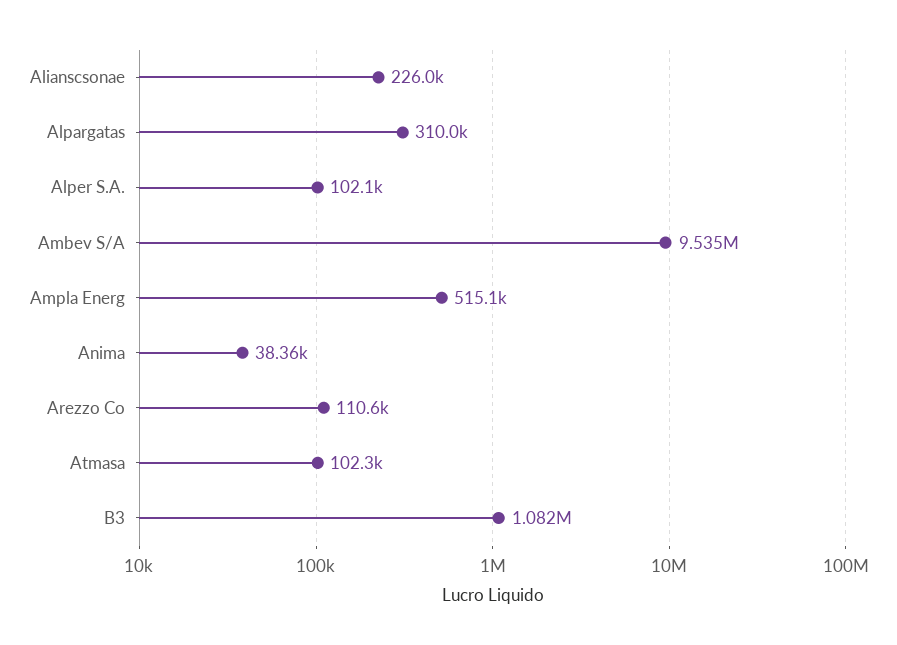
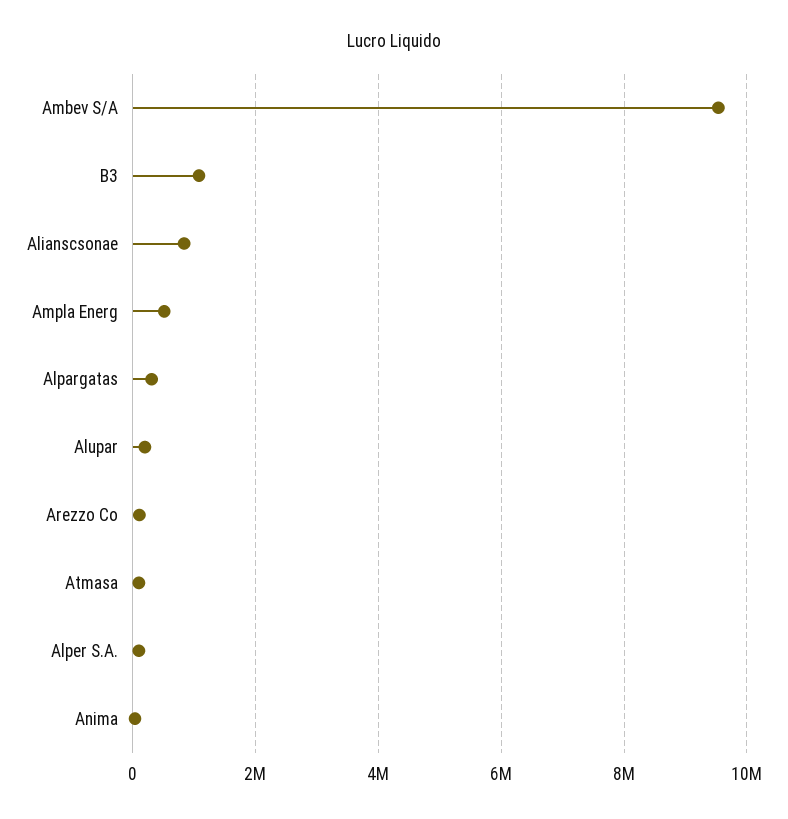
  {
-   "Alianscsonae": 226000,
+   "Alianscsonae": 800000,
    "Alpargatas": 310000,
    "Alper S.A.": 102100,
    "Ambev S/A": 9535000,
    "Ampla Energ": 515100,
    "Anima": 38360,
    "Arezzo Co": 110600,
    "Atmasa": 102300,
-   "B3": 1082000
+   "B3": 1082000,
+   "Alupar": 200000
  }

